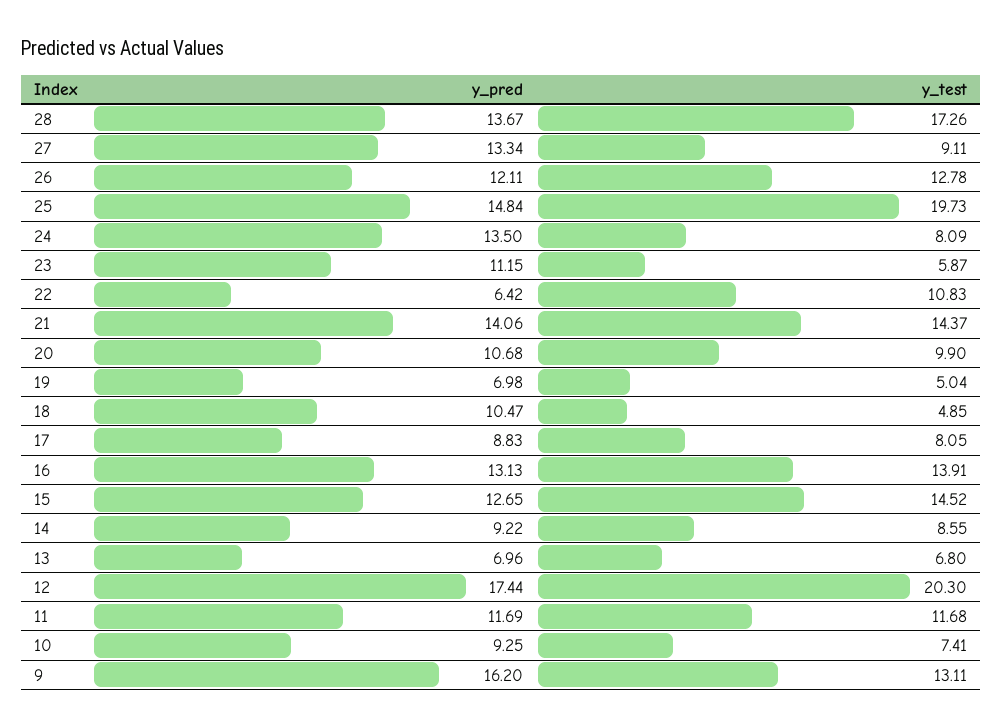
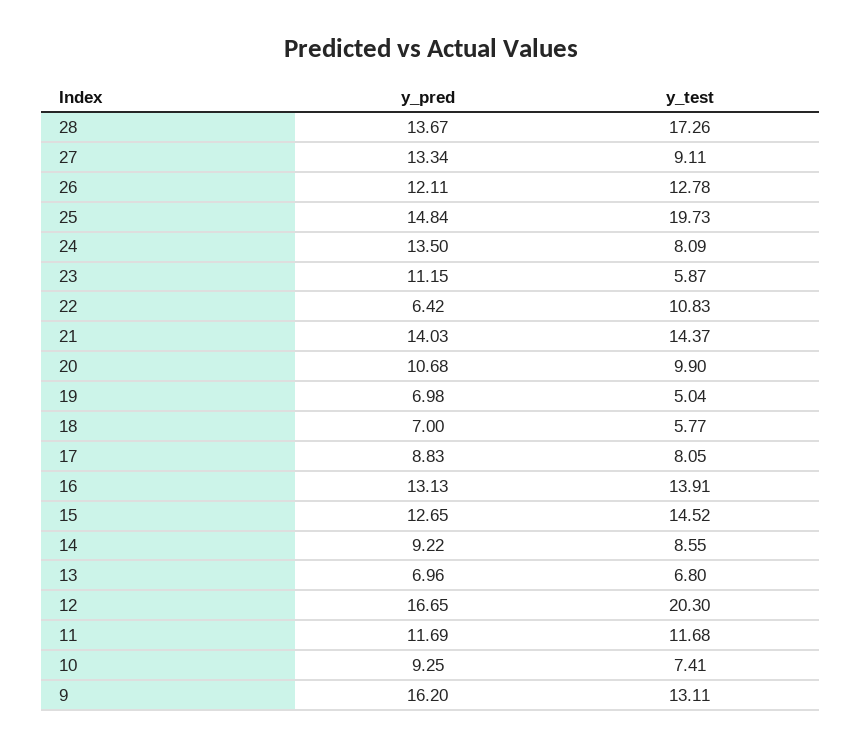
  {
    "y_pred": {
      "28": 13.67,
      "27": 13.34,
      "26": 12.11,
      "25": 14.84,
      "24": 13.5,
      "23": 11.15,
      "22": 6.42,
-     "21": 14.06,
+     "21": 14.03,
      "20": 10.68,
      "19": 6.98,
-     "18": 10.47,
+     "18": 7,
      "17": 8.83,
      "16": 13.13,
      "15": 12.65,
      "14": 9.22,
      "13": 6.96,
-     "12": 17.44,
+     "12": 16.65,
      "11": 11.69,
      "10": 9.25,
      "9": 16.2
    },
    "y_test": {
      "28": 17.26,
      "27": 9.11,
      "26": 12.78,
      "25": 19.73,
      "24": 8.09,
      "23": 5.87,
      "22": 10.83,
      "21": 14.37,
      "20": 9.9,
      "19": 5.04,
-     "18": 4.85,
+     "18": 5.77,
      "17": 8.05,
      "16": 13.91,
      "15": 14.52,
      "14": 8.55,
      "13": 6.8,
      "12": 20.3,
      "11": 11.68,
      "10": 7.41,
      "9": 13.11
    }
  }

